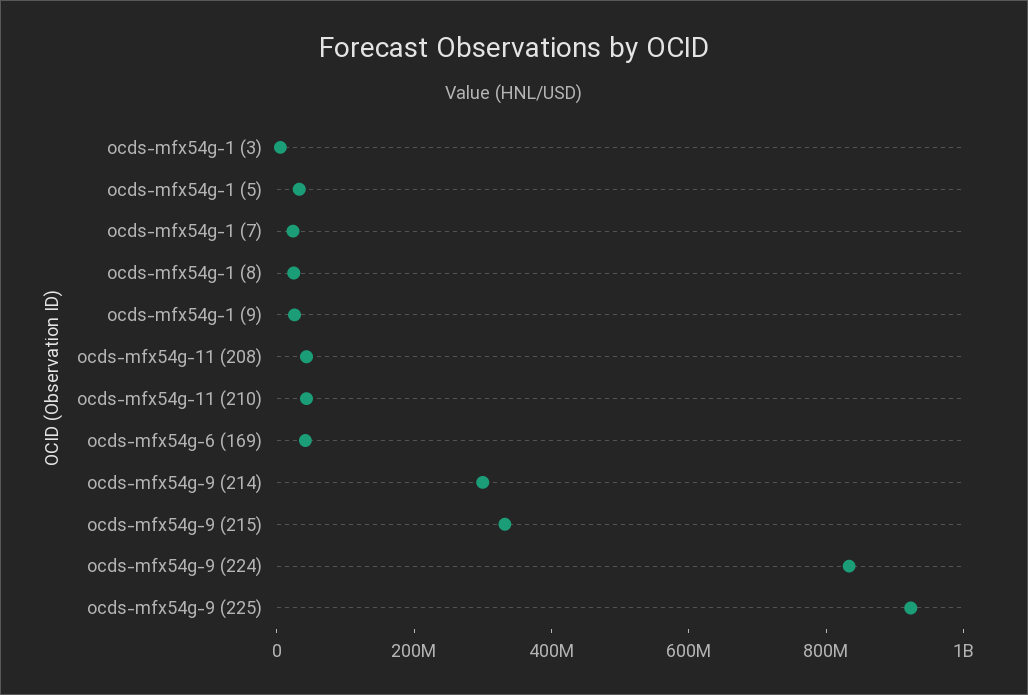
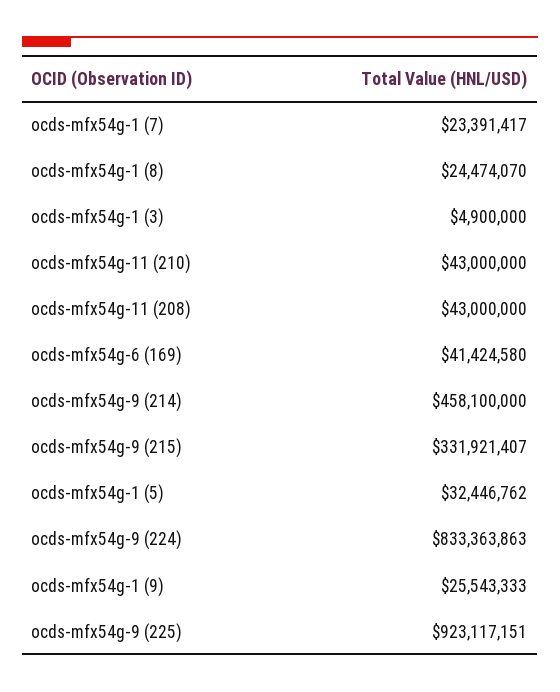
  {
    "ocds-mfx54g-1 (3)": 4900000,
    "ocds-mfx54g-1 (5)": 32446762,
    "ocds-mfx54g-1 (7)": 23391417,
    "ocds-mfx54g-1 (8)": 24474070,
    "ocds-mfx54g-1 (9)": 25543333,
    "ocds-mfx54g-11 (208)": 43000000,
    "ocds-mfx54g-11 (210)": 43000000,
    "ocds-mfx54g-6 (169)": 41424580,
-   "ocds-mfx54g-9 (214)": 300000000,
+   "ocds-mfx54g-9 (214)": 458100000,
    "ocds-mfx54g-9 (215)": 331921407,
    "ocds-mfx54g-9 (224)": 833363863,
    "ocds-mfx54g-9 (225)": 923117151
  }

